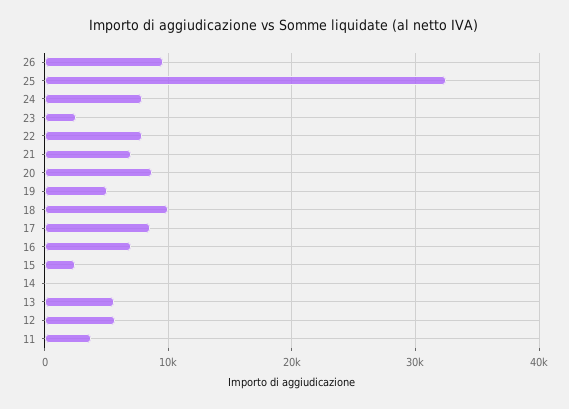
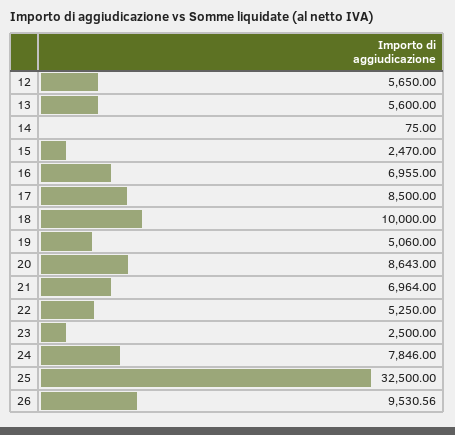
  {
    "26": 9530.56,
    "25": 32500,
    "24": 7846,
    "23": 2500,
-   "22": 8000,
+   "22": 5250,
    "21": 6964,
    "20": 8643,
    "19": 5060,
    "18": 10000,
    "17": 8500,
    "16": 6955,
    "15": 2470,
    "14": 75,
    "13": 5600,
-   "12": 5650,
+   "12": 5650
-   "11": 4000
  }

